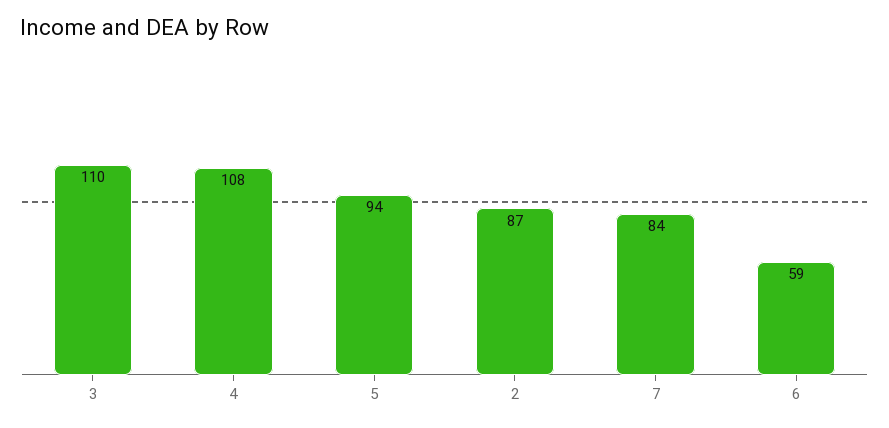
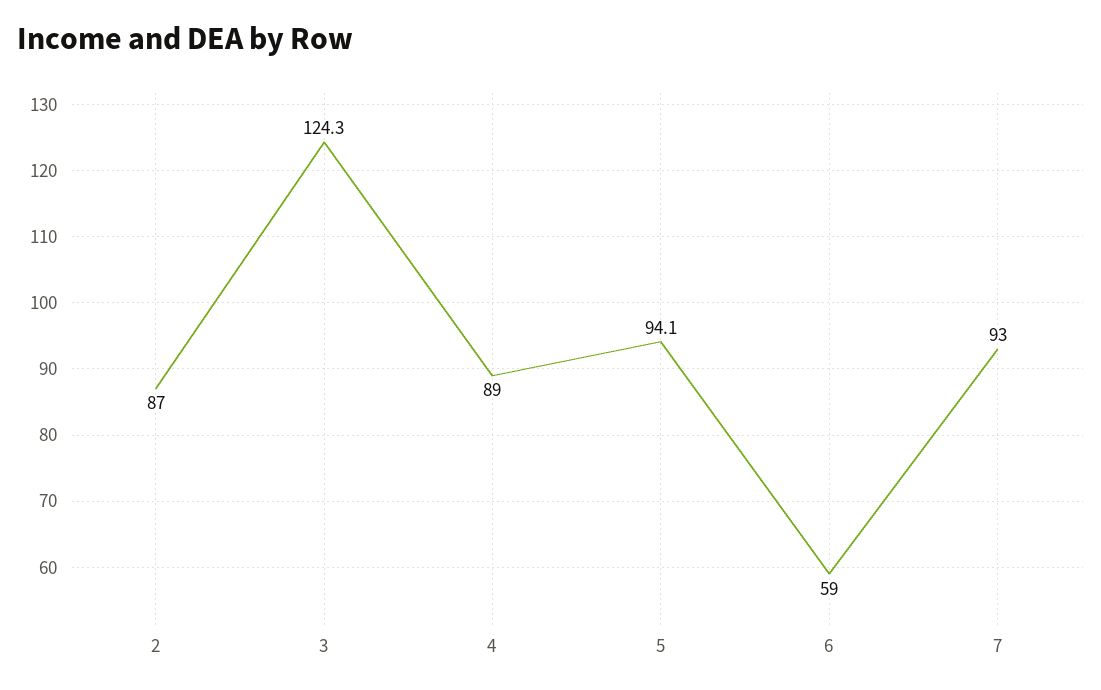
  {
-   "3": 110,
+   "3": 124.3,
-   "4": 108,
+   "4": 89,
    "5": 94.1,
    "2": 87,
-   "7": 84,
+   "7": 93,
    "6": 59
  }

